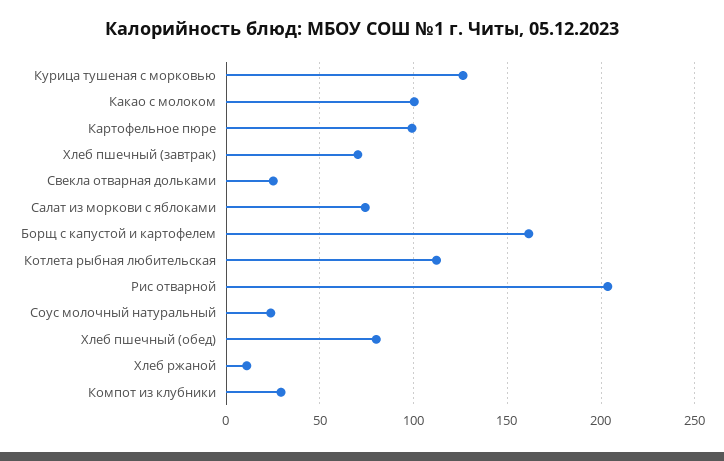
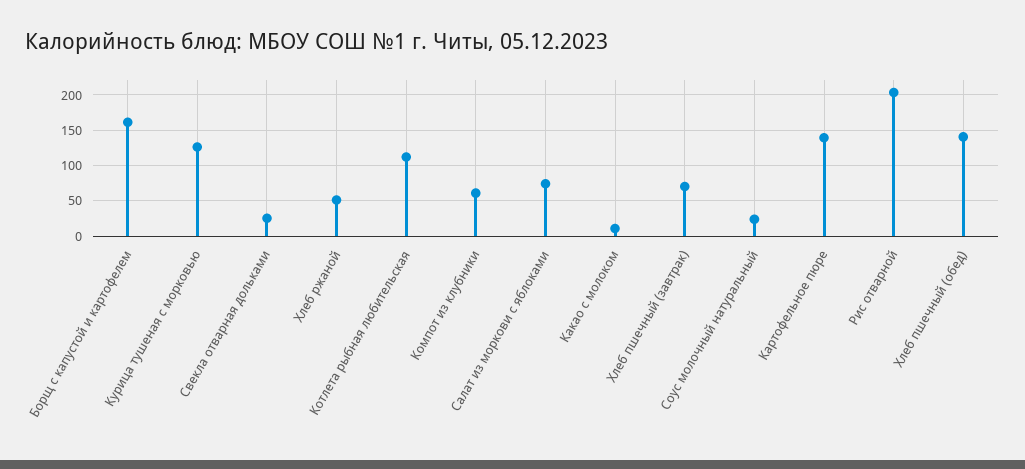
  {
    "Курица тушеная с морковью": 125,
-   "Какао с молоком": 100,
+   "Какао с молоком": 10,
-   "Картофельное пюре": 100,
+   "Картофельное пюре": 140,
    "Хлеб пшечный (завтрак)": 70,
    "Свекла отварная дольками": 25,
    "Салат из моркови с яблоками": 75,
    "Борщ с капустой и картофелем": 160,
    "Котлета рыбная любительская": 110,
    "Рис отварной": 205,
    "Соус молочный натуральный": 25,
-   "Хлеб пшечный (обед)": 80,
+   "Хлеб пшечный (обед)": 140,
-   "Хлеб ржаной": 10,
+   "Хлеб ржаной": 50,
-   "Компот из клубники": 30
+   "Компот из клубники": 60
  }

